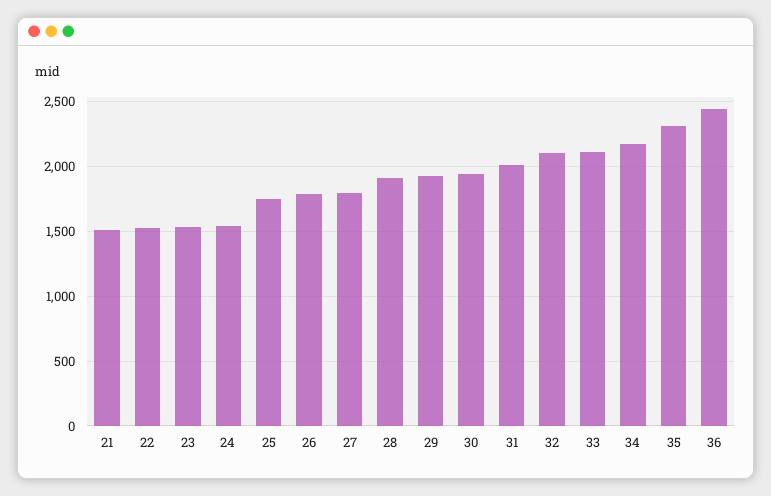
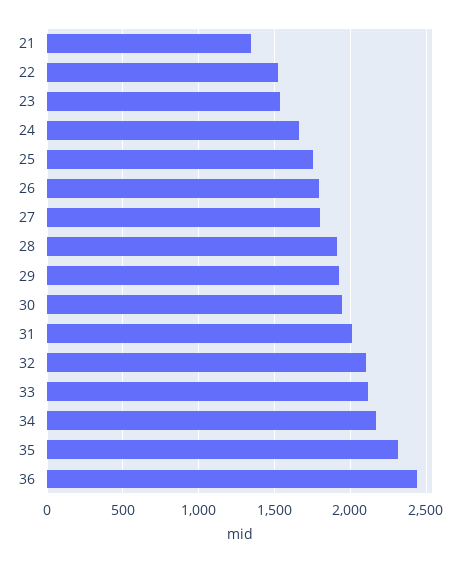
  {
-   "21": 1500,
+   "21": 1350,
    "22": 1500,
    "23": 1550,
-   "24": 1550,
+   "24": 1650,
    "25": 1750,
    "26": 1800,
    "27": 1800,
    "28": 1900,
    "29": 1900,
    "30": 1950,
    "31": 2000,
    "32": 2100,
    "33": 2100,
    "34": 2150,
    "35": 2300,
    "36": 2450
  }

